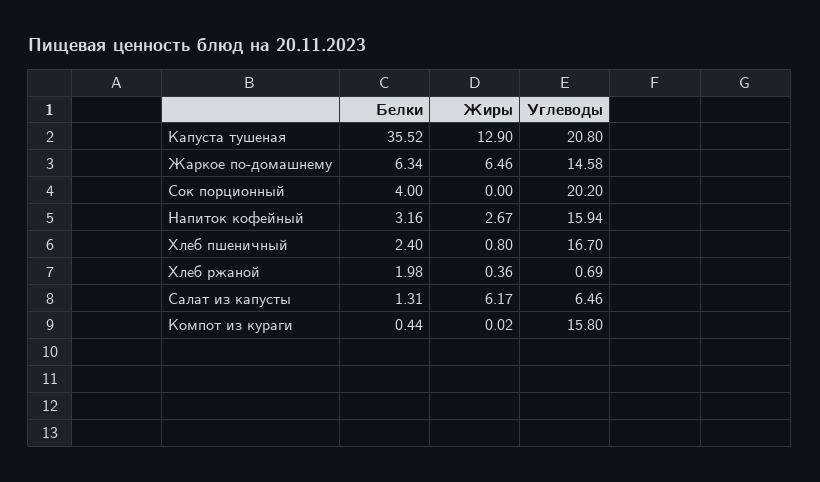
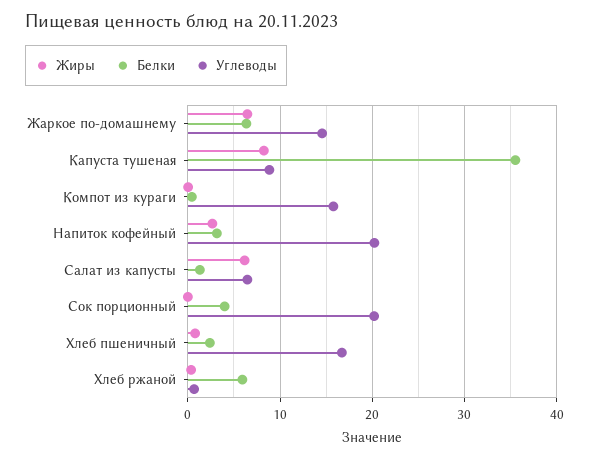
  {
    "Белки": {
      "Капуста тушеная": 35.52,
      "Жаркое по-домашнему": 6.34,
      "Сок порционный": 4,
      "Напиток кофейный": 3.16,
      "Хлеб пшеничный": 2.4,
-     "Хлеб ржаной": 1.98,
+     "Хлеб ржаной": 6,
      "Салат из капусты": 1.31,
      "Компот из кураги": 0.44
    },
    "Жиры": {
-     "Капуста тушеная": 12.9,
+     "Капуста тушеная": 8,
      "Жаркое по-домашнему": 6.46,
      "Сок порционный": 0,
      "Напиток кофейный": 2.67,
      "Хлеб пшеничный": 0.8,
      "Хлеб ржаной": 0.36,
      "Салат из капусты": 6.17,
      "Компот из кураги": 0.02
    },
    "Углеводы": {
-     "Капуста тушеная": 20.8,
+     "Капуста тушеная": 9,
      "Жаркое по-домашнему": 14.58,
      "Сок порционный": 20.2,
-     "Напиток кофейный": 15.94,
+     "Напиток кофейный": 20,
      "Хлеб пшеничный": 16.7,
      "Хлеб ржаной": 0.69,
      "Салат из капусты": 6.46,
      "Компот из кураги": 15.8
    }
  }

